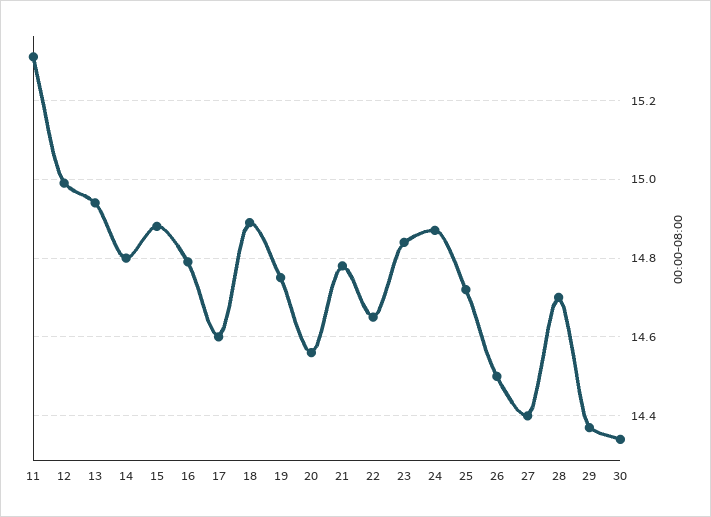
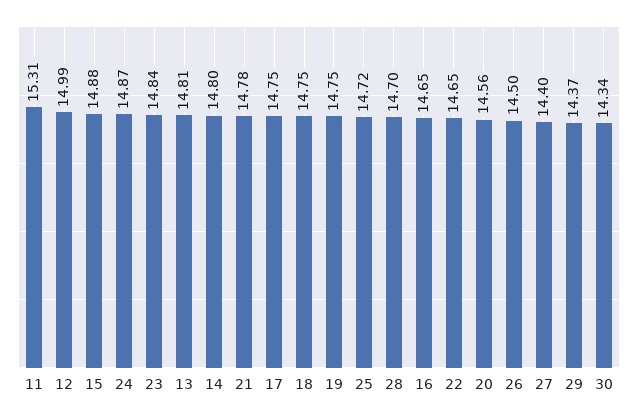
  {
    "11": 15.31,
    "12": 14.99,
-   "13": 14.95,
+   "13": 14.81,
    "14": 14.8,
    "15": 14.88,
-   "16": 14.8,
+   "16": 14.65,
-   "17": 14.6,
+   "17": 14.75,
-   "18": 14.9,
+   "18": 14.75,
    "19": 14.75,
    "20": 14.56,
    "21": 14.78,
    "22": 14.65,
    "23": 14.84,
    "24": 14.87,
    "25": 14.72,
    "26": 14.5,
    "27": 14.4,
    "28": 14.7,
    "29": 14.37,
    "30": 14.34
  }

